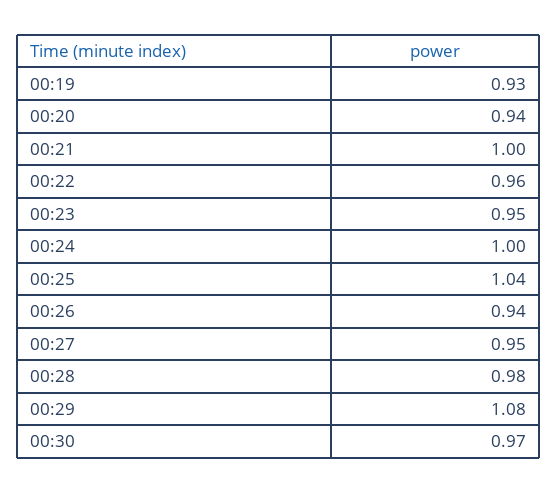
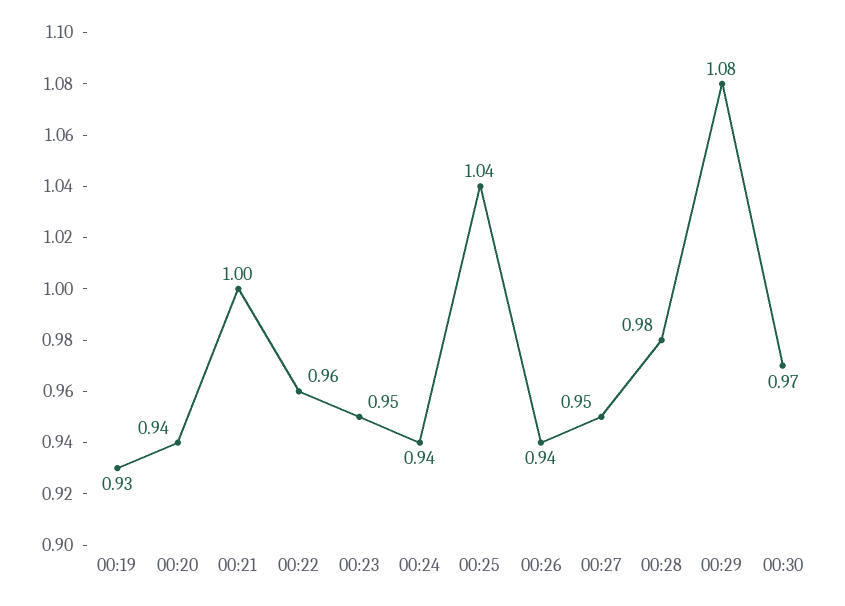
  {
    "00:19": 0.93,
    "00:20": 0.94,
    "00:21": 1,
    "00:22": 0.96,
    "00:23": 0.95,
-   "00:24": 1,
+   "00:24": 0.94,
    "00:25": 1.04,
    "00:26": 0.94,
    "00:27": 0.95,
    "00:28": 0.98,
    "00:29": 1.08,
    "00:30": 0.97
  }

